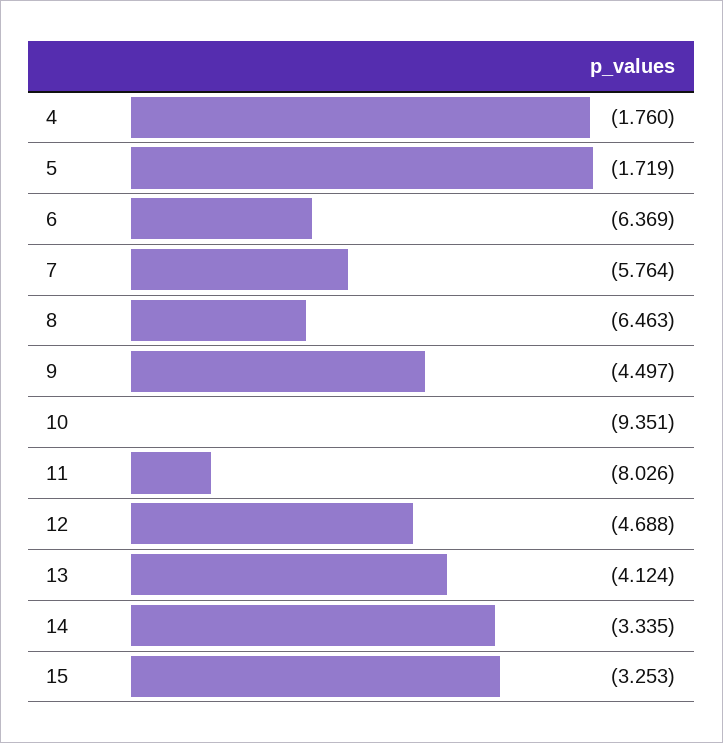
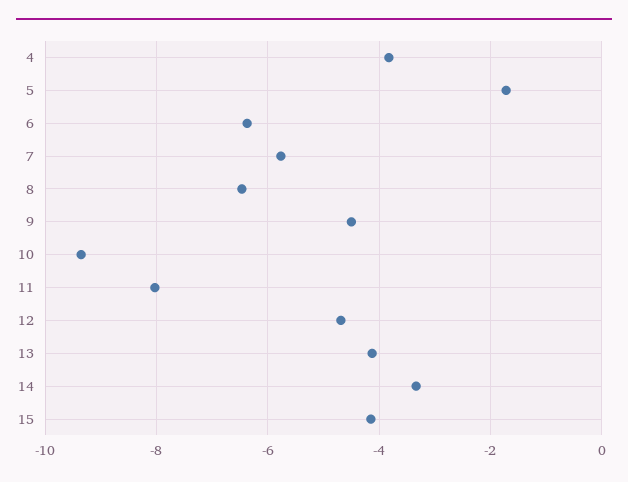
  {
-   "4": -1.76,
+   "4": -3.8,
    "5": -1.719,
    "6": -6.369,
    "7": -5.764,
    "8": -6.463,
    "9": -4.497,
    "10": -9.351,
    "11": -8.026,
    "12": -4.688,
    "13": -4.124,
    "14": -3.335,
-   "15": -3.253
+   "15": -4.2
  }

